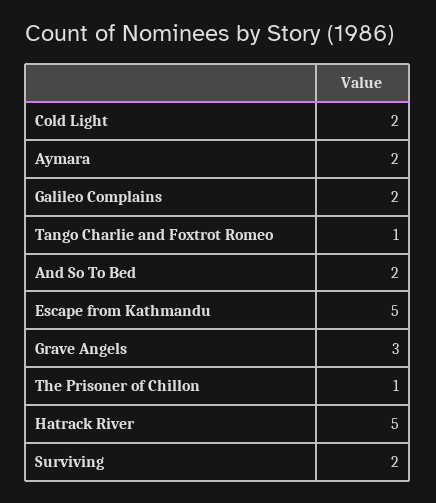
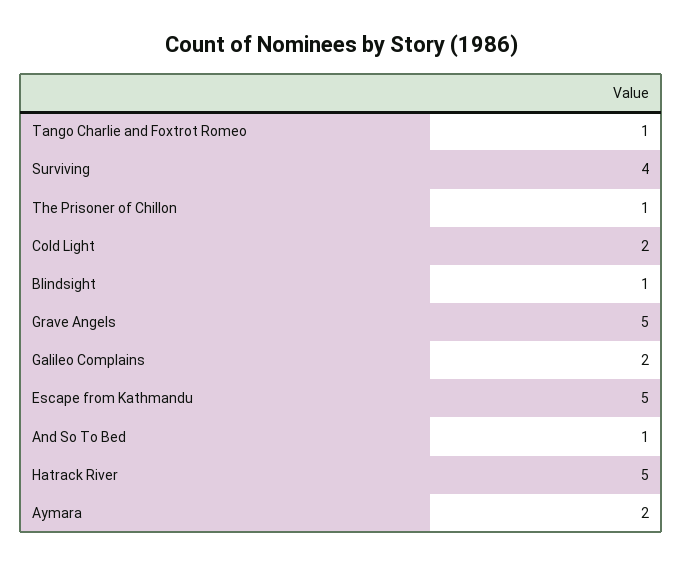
  {
    "Cold Light": 2,
    "Aymara": 2,
    "Galileo Complains": 2,
    "Tango Charlie and Foxtrot Romeo": 1,
-   "And So To Bed": 2,
+   "And So To Bed": 1,
    "Escape from Kathmandu": 5,
-   "Grave Angels": 3,
+   "Grave Angels": 5,
    "The Prisoner of Chillon": 1,
    "Hatrack River": 5,
-   "Surviving": 2
+   "Surviving": 4,
+   "Blindsight": 1
  }

